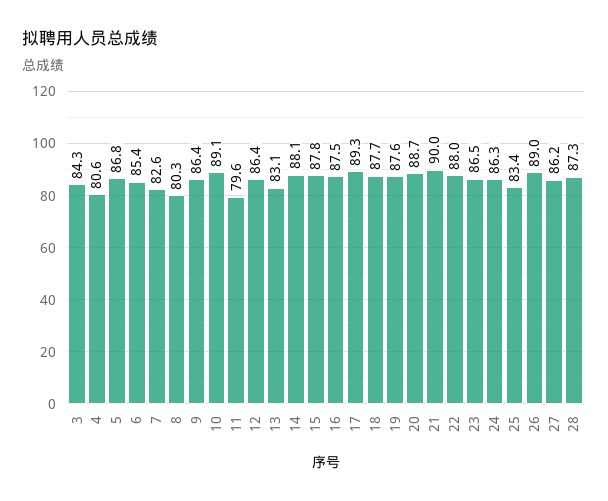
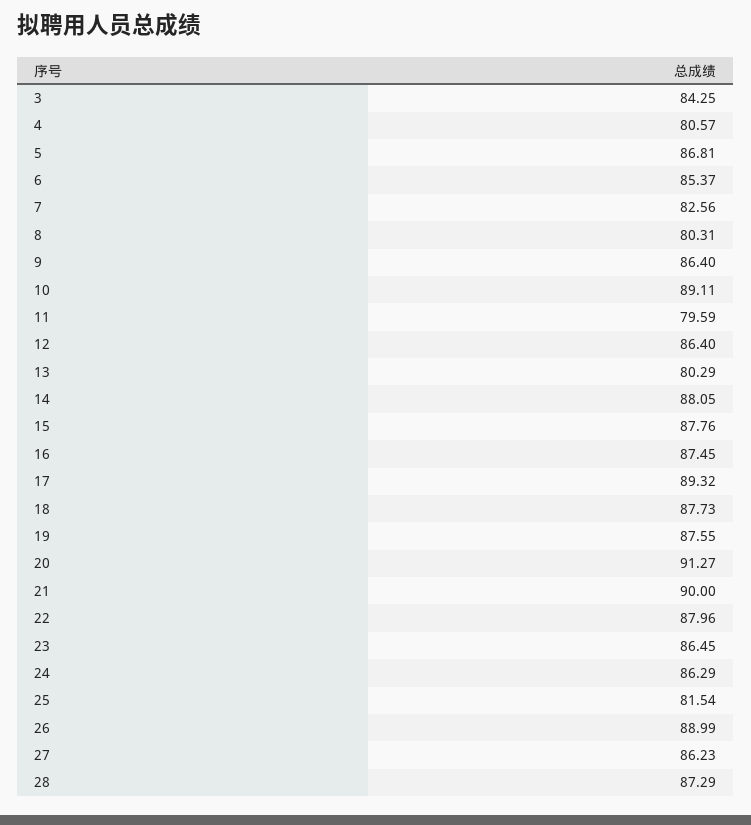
  {
    "3": 84.25,
    "4": 80.57,
    "5": 86.81,
    "6": 85.37,
    "7": 82.56,
    "8": 80.31,
    "9": 86.4,
    "10": 89.11,
    "11": 79.59,
    "12": 86.4,
-   "13": 83.1,
+   "13": 80.29,
    "14": 88.05,
    "15": 87.76,
    "16": 87.45,
    "17": 89.32,
    "18": 87.73,
    "19": 87.55,
-   "20": 88.7,
+   "20": 91.27,
    "21": 90,
    "22": 87.96,
    "23": 86.45,
    "24": 86.29,
-   "25": 83.4,
+   "25": 81.54,
    "26": 88.99,
    "27": 86.23,
    "28": 87.29
  }

